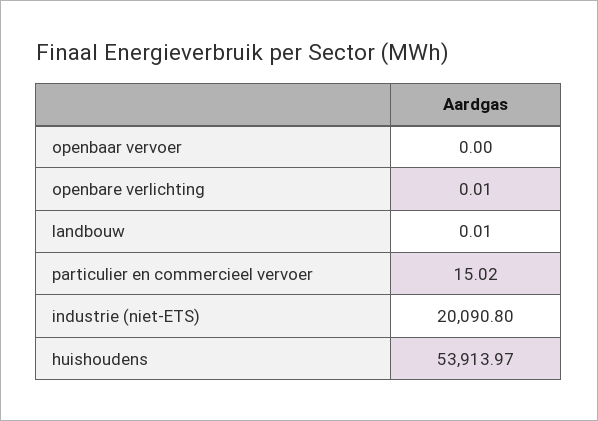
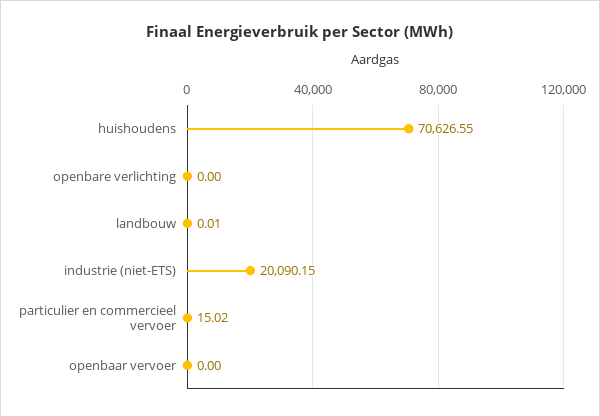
  {
    "openbaar vervoer": 0,
-   "openbare verlichting": 0.01,
+   "openbare verlichting": 0,
    "landbouw": 0.01,
    "particulier en commercieel vervoer": 15.02,
-   "industrie (niet-ETS)": 20090.8,
+   "industrie (niet-ETS)": 20090.15,
-   "huishoudens": 53913.97
+   "huishoudens": 70626.55
  }

